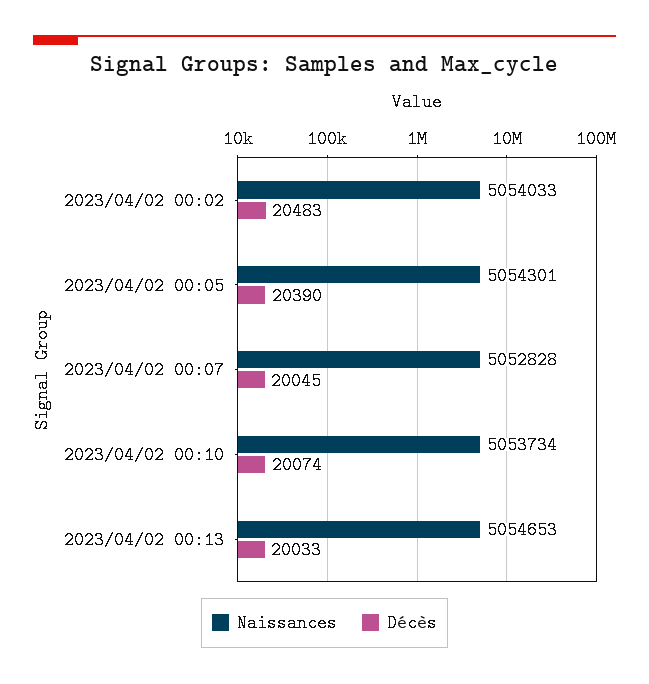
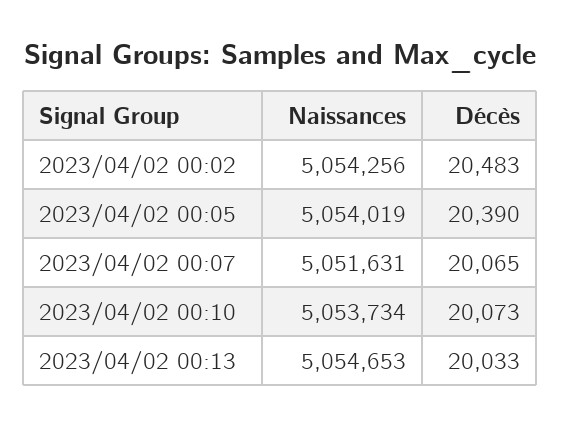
  {
    "Naissances": {
-     "2023/04/02 00:02": 5054033,
+     "2023/04/02 00:02": 5054256,
-     "2023/04/02 00:05": 5054301,
+     "2023/04/02 00:05": 5054019,
-     "2023/04/02 00:07": 5052828,
+     "2023/04/02 00:07": 5051631,
      "2023/04/02 00:10": 5053734,
      "2023/04/02 00:13": 5054653
    },
    "Décès": {
      "2023/04/02 00:02": 20483,
      "2023/04/02 00:05": 20390,
-     "2023/04/02 00:07": 20045,
+     "2023/04/02 00:07": 20065,
-     "2023/04/02 00:10": 20074,
+     "2023/04/02 00:10": 20073,
      "2023/04/02 00:13": 20033
    }
  }

